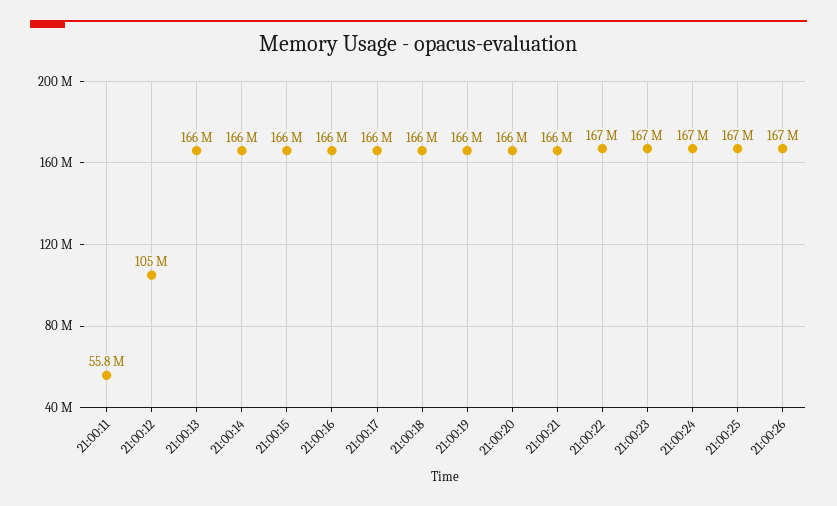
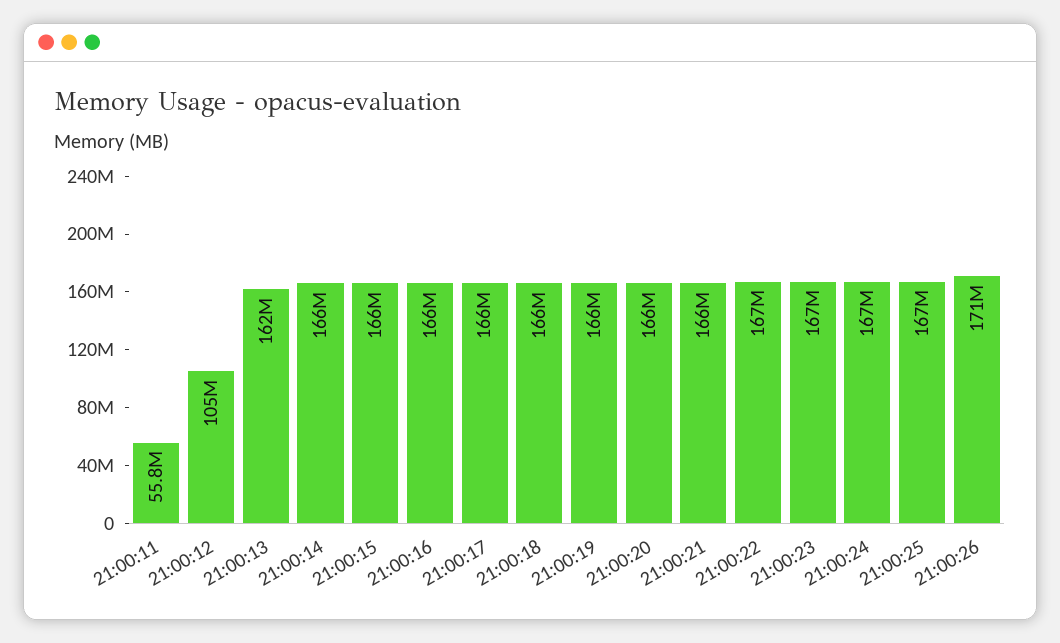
  {
    "21:00:11": 55800000,
    "21:00:12": 105000000,
-   "21:00:13": 166000000,
+   "21:00:13": 162000000,
    "21:00:14": 166000000,
    "21:00:15": 166000000,
    "21:00:16": 166000000,
    "21:00:17": 166000000,
    "21:00:18": 166000000,
    "21:00:19": 166000000,
    "21:00:20": 166000000,
    "21:00:21": 166000000,
    "21:00:22": 167000000,
    "21:00:23": 167000000,
    "21:00:24": 167000000,
    "21:00:25": 167000000,
-   "21:00:26": 167000000
+   "21:00:26": 171000000
  }

